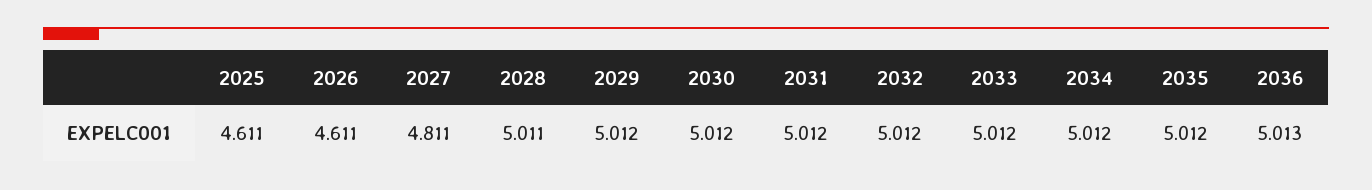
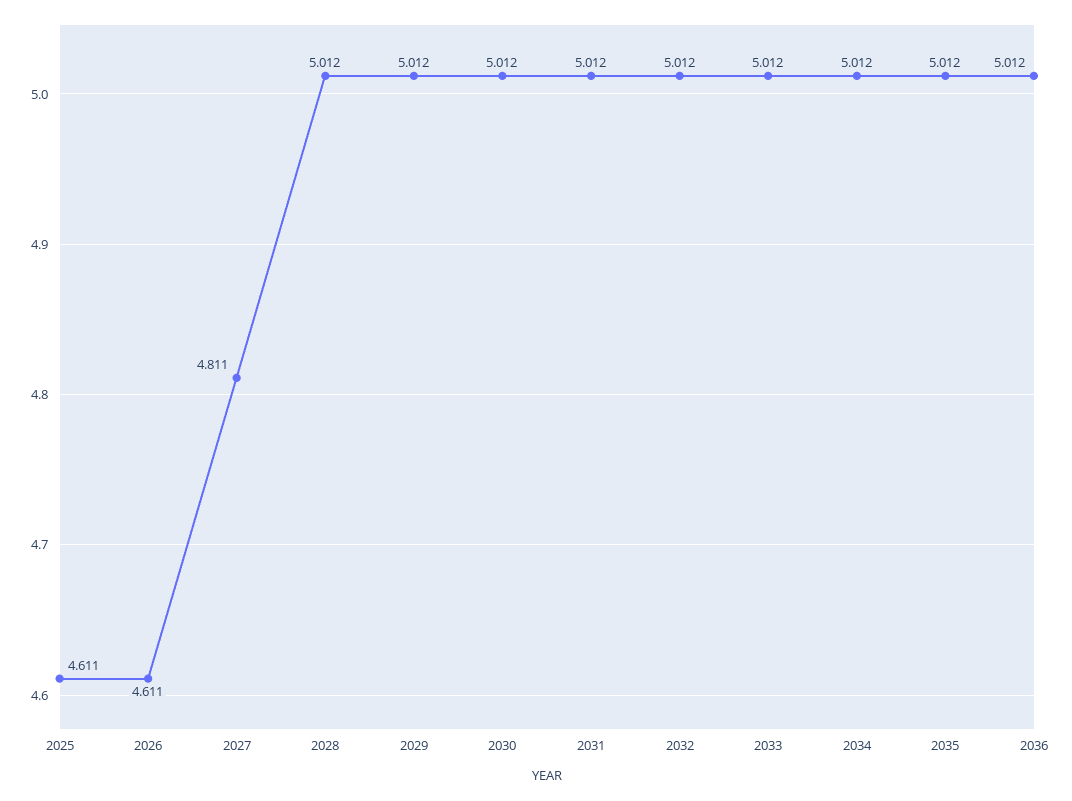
  {
    "2025": 4.611,
    "2026": 4.611,
    "2027": 4.811,
-   "2028": 5.011,
+   "2028": 5.012,
    "2029": 5.012,
    "2030": 5.012,
    "2031": 5.012,
    "2032": 5.012,
    "2033": 5.012,
    "2034": 5.012,
    "2035": 5.012,
-   "2036": 5.013
+   "2036": 5.012
  }

